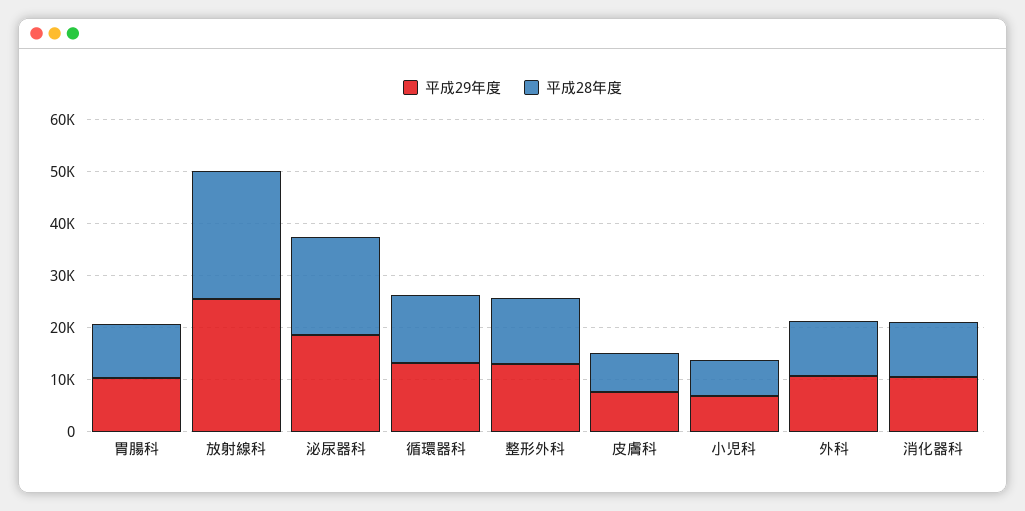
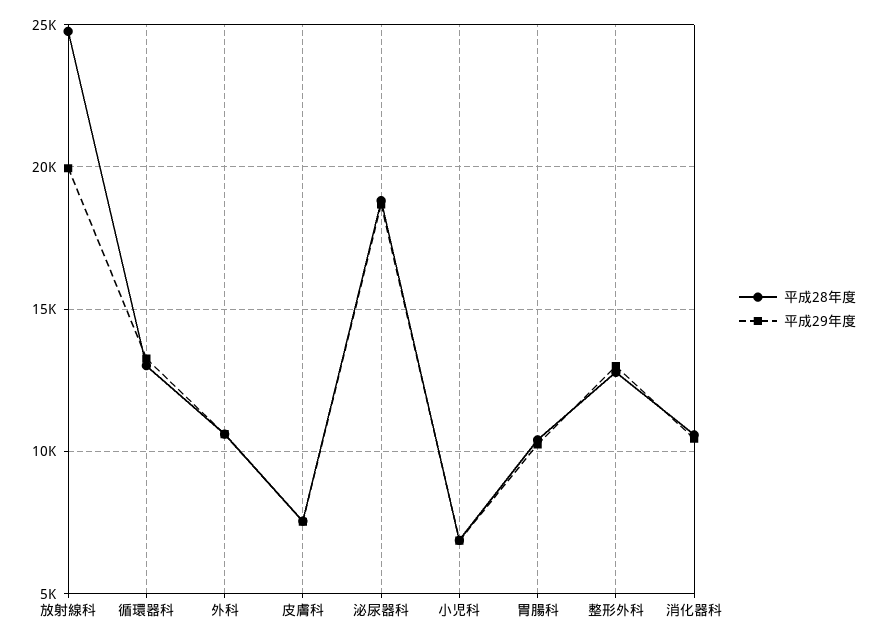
  {
    "平成29年度": {
      "胃腸科": 10000,
-     "放射線科": 26000,
+     "放射線科": 20000,
      "泌尿器科": 18500,
      "循環器科": 13500,
      "整形外科": 13000,
      "皮膚科": 7500,
      "小児科": 7000,
      "外科": 10500,
      "消化器科": 10500
    },
    "平成28年度": {
      "胃腸科": 10500,
      "放射線科": 25000,
      "泌尿器科": 19000,
      "循環器科": 13000,
      "整形外科": 13000,
      "皮膚科": 7500,
      "小児科": 7000,
      "外科": 10500,
      "消化器科": 10500
    }
  }

